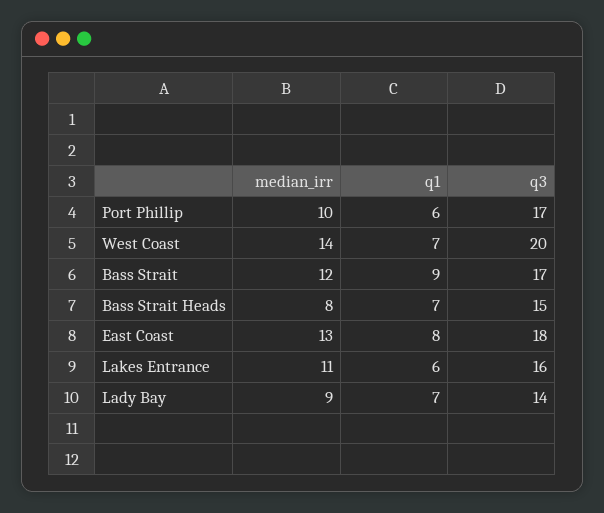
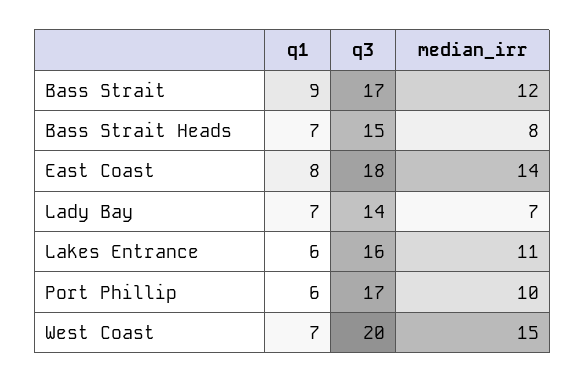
  {
    "median_irr": {
      "Port Phillip": 10,
-     "West Coast": 14,
+     "West Coast": 15,
      "Bass Strait": 12,
      "Bass Strait Heads": 8,
-     "East Coast": 13,
+     "East Coast": 14,
      "Lakes Entrance": 11,
-     "Lady Bay": 9
+     "Lady Bay": 7
    },
    "q1": {
      "Port Phillip": 6,
      "West Coast": 7,
      "Bass Strait": 9,
      "Bass Strait Heads": 7,
      "East Coast": 8,
      "Lakes Entrance": 6,
      "Lady Bay": 7
    },
    "q3": {
      "Port Phillip": 17,
      "West Coast": 20,
      "Bass Strait": 17,
      "Bass Strait Heads": 15,
      "East Coast": 18,
      "Lakes Entrance": 16,
      "Lady Bay": 14
    }
  }

